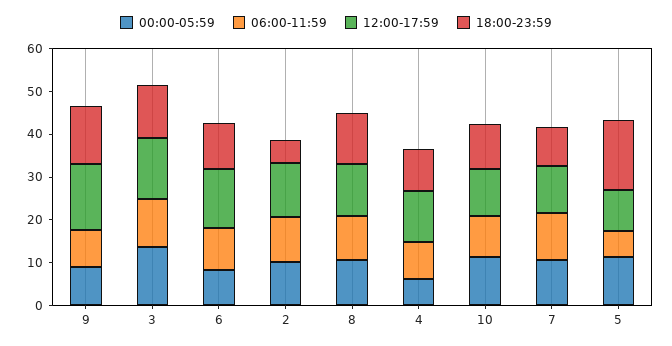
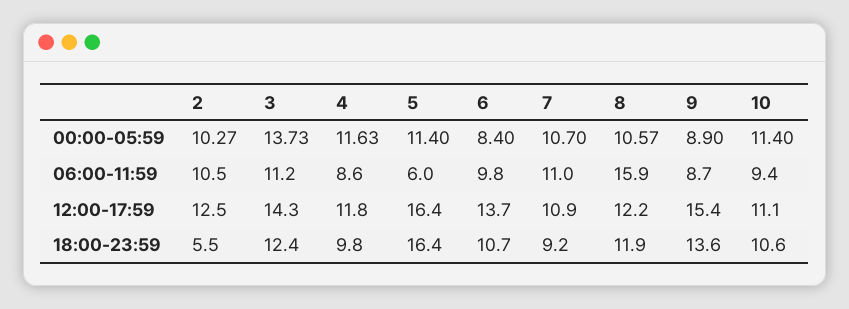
  {
    "00:00-05:59": {
      "9": 8.9,
      "3": 13.73,
      "6": 8.4,
      "2": 10.27,
      "8": 10.57,
-     "4": 6,
+     "4": 11.63,
      "10": 11.4,
      "7": 10.7,
      "5": 11.4
    },
    "06:00-11:59": {
      "9": 8.7,
      "3": 11.2,
      "6": 9.8,
      "2": 10.5,
-     "8": 10,
+     "8": 15.9,
      "4": 8.6,
      "10": 9.4,
      "7": 11,
      "5": 6
    },
    "12:00-17:59": {
      "9": 15.4,
      "3": 14.3,
      "6": 13.7,
      "2": 12.5,
      "8": 12.2,
      "4": 11.8,
      "10": 11.1,
      "7": 10.9,
-     "5": 10
+     "5": 16.4
    },
    "18:00-23:59": {
      "9": 13.6,
      "3": 12.4,
      "6": 10.7,
      "2": 5.5,
      "8": 11.9,
      "4": 9.8,
      "10": 10.6,
      "7": 9.2,
      "5": 16.4
    }
  }

